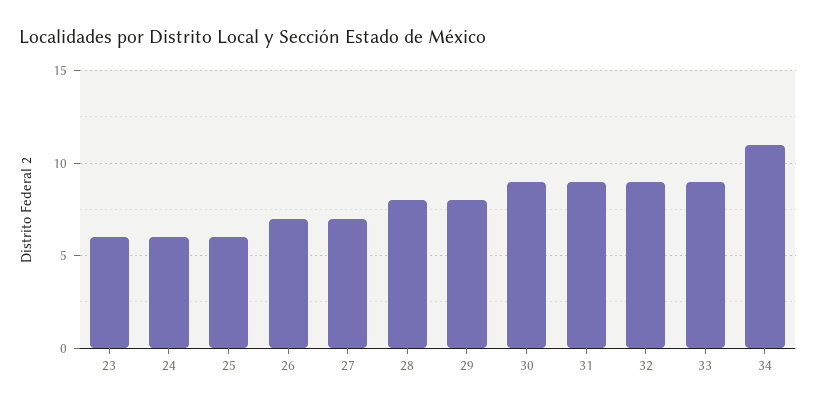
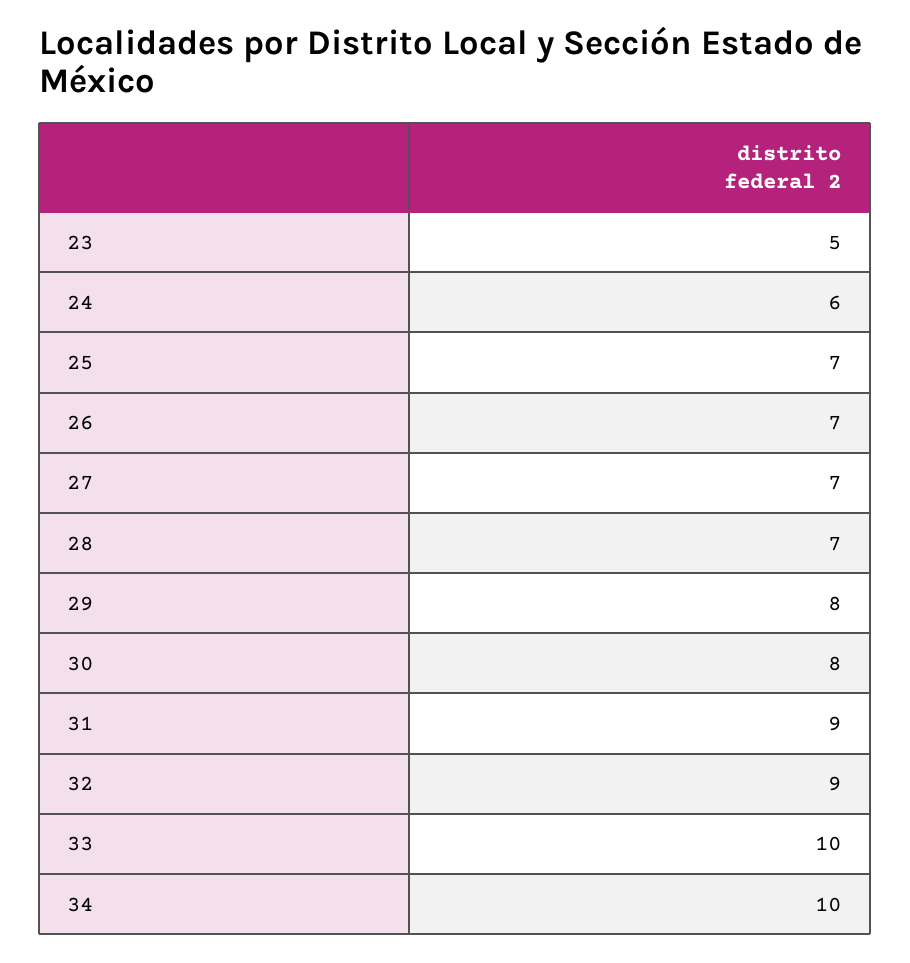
  {
-   "23": 6,
+   "23": 5,
    "24": 6,
-   "25": 6,
+   "25": 7,
    "26": 7,
    "27": 7,
-   "28": 8,
+   "28": 7,
    "29": 8,
-   "30": 9,
+   "30": 8,
    "31": 9,
    "32": 9,
-   "33": 9,
+   "33": 10,
-   "34": 11
+   "34": 10
  }

